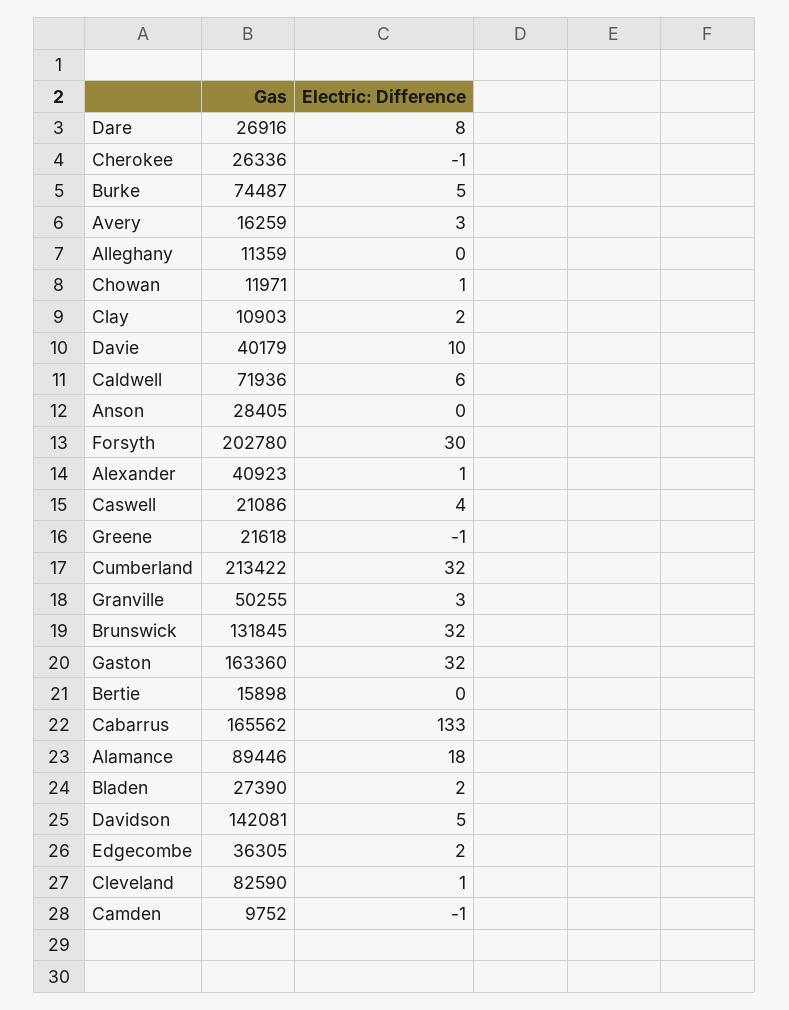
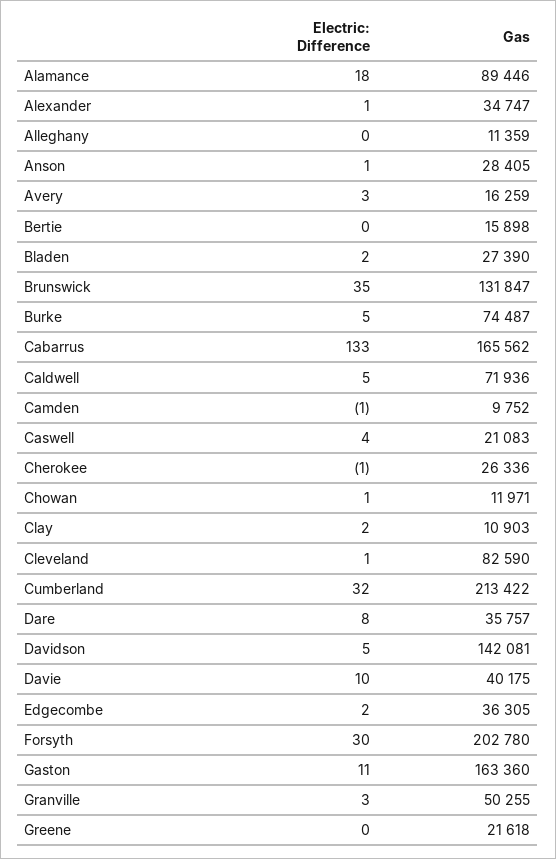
  {
    "Gas": {
-     "Dare": 26916,
+     "Dare": 35757,
      "Cherokee": 26336,
      "Burke": 74487,
      "Avery": 16259,
      "Alleghany": 11359,
      "Chowan": 11971,
      "Clay": 10903,
-     "Davie": 40179,
+     "Davie": 40175,
      "Caldwell": 71936,
      "Anson": 28405,
      "Forsyth": 202780,
-     "Alexander": 40923,
+     "Alexander": 34747,
-     "Caswell": 21086,
+     "Caswell": 21083,
      "Greene": 21618,
      "Cumberland": 213422,
      "Granville": 50255,
-     "Brunswick": 131845,
+     "Brunswick": 131847,
      "Gaston": 163360,
      "Bertie": 15898,
      "Cabarrus": 165562,
      "Alamance": 89446,
      "Bladen": 27390,
      "Davidson": 142081,
      "Edgecombe": 36305,
      "Cleveland": 82590,
      "Camden": 9752
    },
    "Electric: Difference": {
      "Dare": 8,
      "Cherokee": -1,
      "Burke": 5,
      "Avery": 3,
      "Alleghany": 0,
      "Chowan": 1,
      "Clay": 2,
      "Davie": 10,
-     "Caldwell": 6,
+     "Caldwell": 5,
-     "Anson": 0,
+     "Anson": 1,
      "Forsyth": 30,
      "Alexander": 1,
      "Caswell": 4,
-     "Greene": -1,
+     "Greene": 0,
      "Cumberland": 32,
      "Granville": 3,
-     "Brunswick": 32,
+     "Brunswick": 35,
-     "Gaston": 32,
+     "Gaston": 11,
      "Bertie": 0,
      "Cabarrus": 133,
      "Alamance": 18,
      "Bladen": 2,
      "Davidson": 5,
      "Edgecombe": 2,
      "Cleveland": 1,
      "Camden": -1
    }
  }

